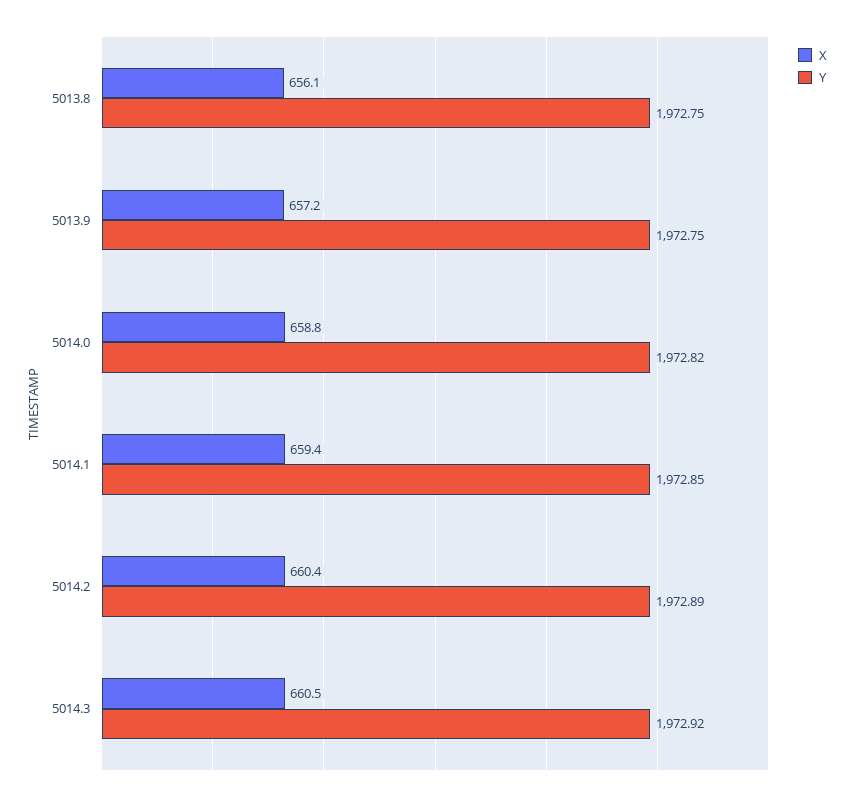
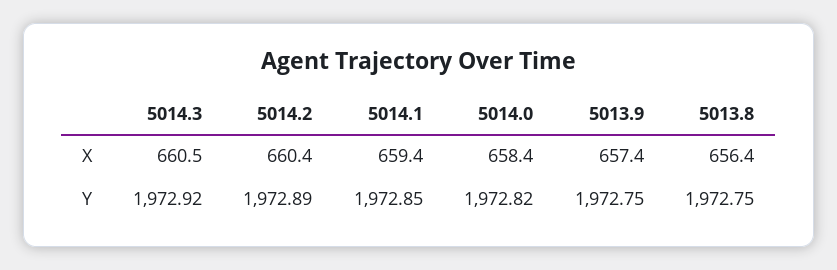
  {
    "X": {
-     "5013.8": 656.1,
+     "5013.8": 656.4,
-     "5013.9": 657.2,
+     "5013.9": 657.4,
-     "5014.0": 658.8,
+     "5014.0": 658.4,
      "5014.1": 659.4,
      "5014.2": 660.4,
      "5014.3": 660.5
    },
    "Y": {
      "5013.8": 1972.75,
      "5013.9": 1972.75,
      "5014.0": 1972.82,
      "5014.1": 1972.85,
      "5014.2": 1972.89,
      "5014.3": 1972.92
    }
  }

